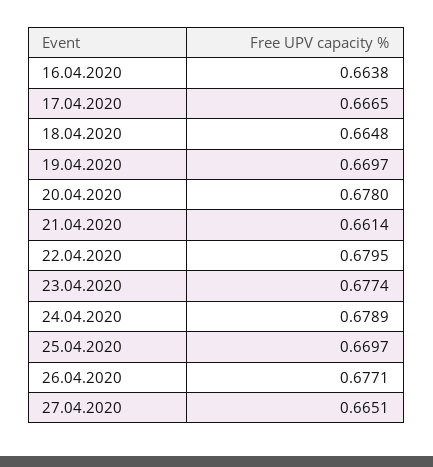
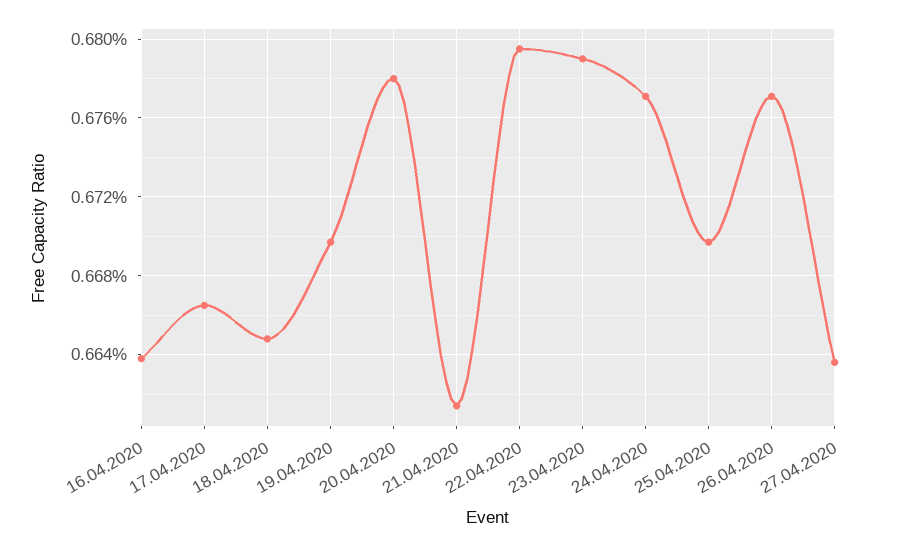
  {
    "16.04.2020": 0.6638,
    "17.04.2020": 0.6665,
    "18.04.2020": 0.6648,
    "19.04.2020": 0.6697,
    "20.04.2020": 0.678,
    "21.04.2020": 0.6614,
    "22.04.2020": 0.6795,
-   "23.04.2020": 0.6774,
+   "23.04.2020": 0.679,
-   "24.04.2020": 0.6789,
+   "24.04.2020": 0.677,
    "25.04.2020": 0.6697,
    "26.04.2020": 0.6771,
-   "27.04.2020": 0.6651
+   "27.04.2020": 0.6635
  }

